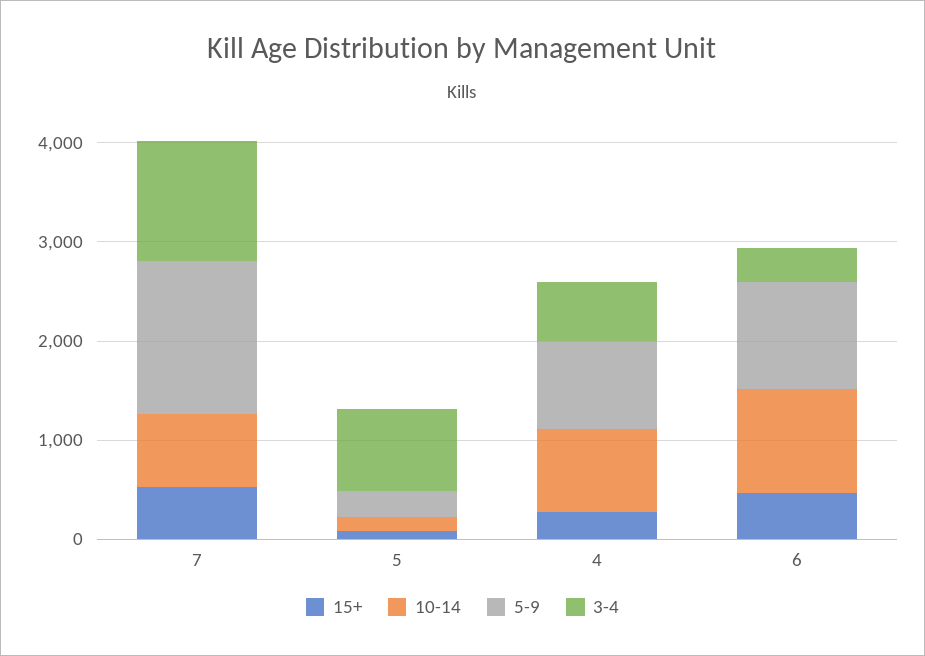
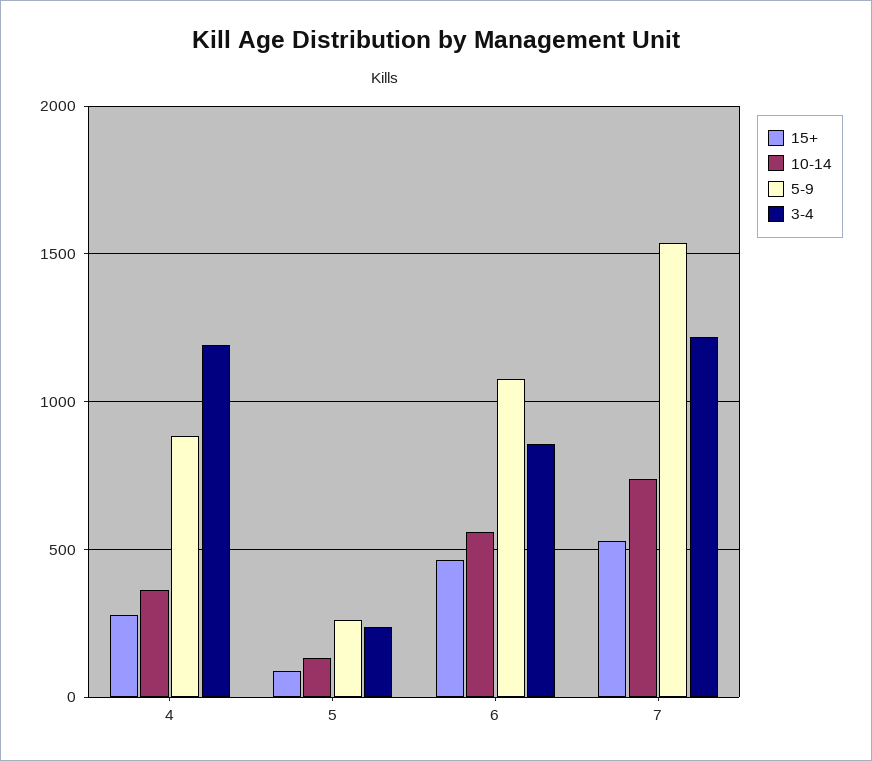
  {
    "15+": {
      "7": 550,
      "5": 100,
      "4": 300,
      "6": 450
    },
    "10-14": {
      "7": 750,
      "5": 150,
-     "4": 800,
+     "4": 350,
-     "6": 1000
+     "6": 550
    },
    "5-9": {
      "7": 1550,
      "5": 250,
      "4": 900,
      "6": 1100
    },
    "3-4": {
      "7": 1200,
-     "5": 800,
+     "5": 250,
-     "4": 600,
+     "4": 1200,
-     "6": 400
+     "6": 850
    }
  }

